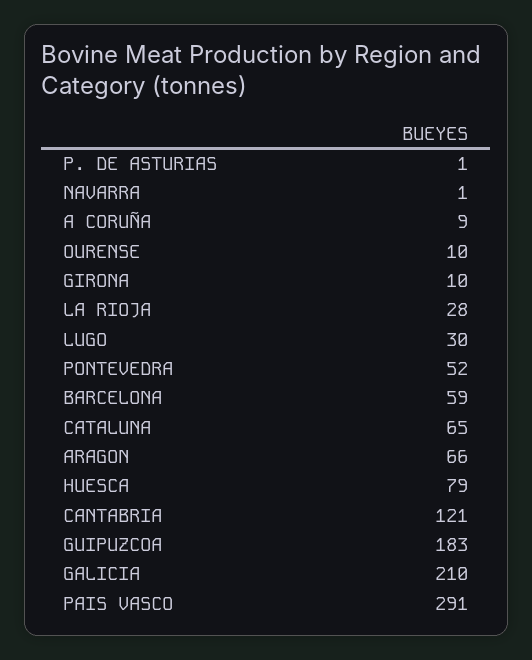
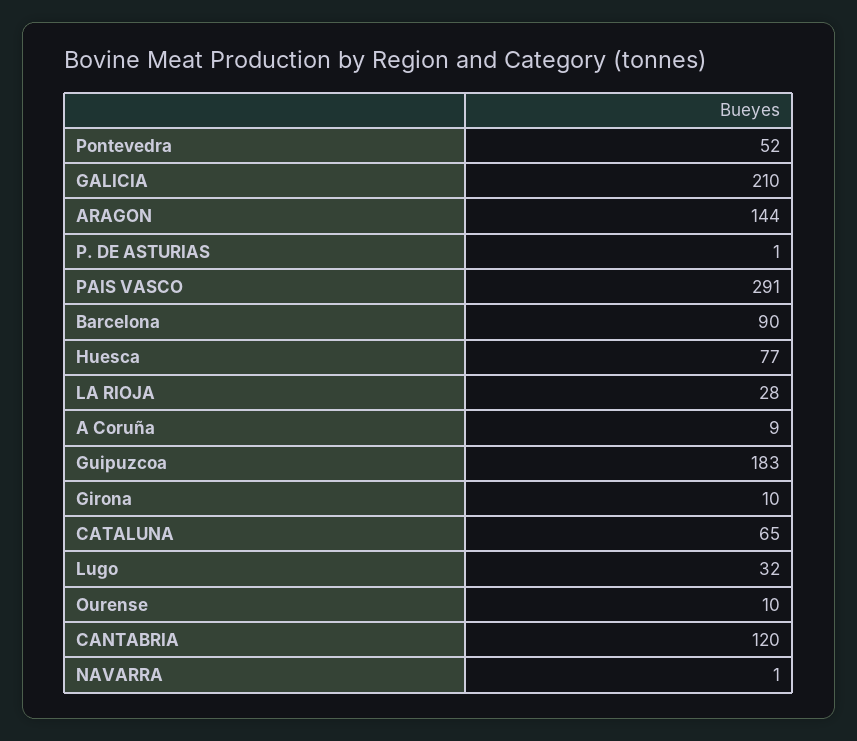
  {
    "P. DE ASTURIAS": 1,
    "NAVARRA": 1,
    "A CORUÑA": 9,
    "OURENSE": 10,
    "GIRONA": 10,
    "LA RIOJA": 28,
-   "LUGO": 30,
+   "LUGO": 32,
    "PONTEVEDRA": 52,
-   "BARCELONA": 59,
+   "BARCELONA": 90,
    "CATALUNA": 65,
-   "ARAGON": 66,
+   "ARAGON": 144,
-   "HUESCA": 79,
+   "HUESCA": 77,
-   "CANTABRIA": 121,
+   "CANTABRIA": 120,
    "GUIPUZCOA": 183,
    "GALICIA": 210,
    "PAIS VASCO": 291
  }

